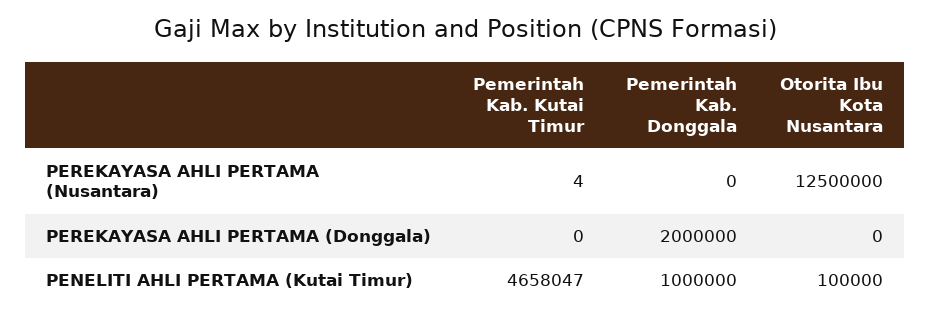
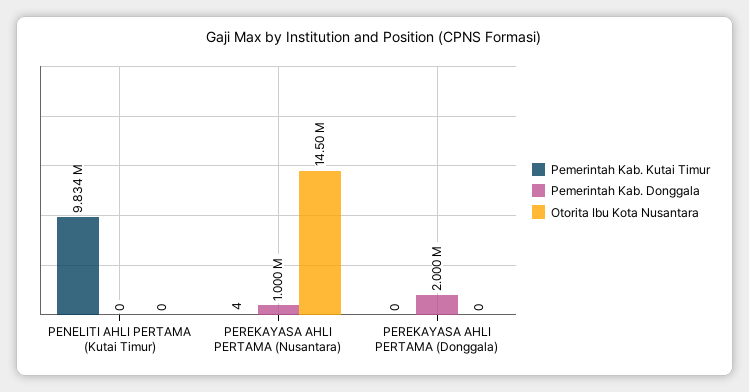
  {
    "Pemerintah Kab. Kutai Timur": {
      "PEREKAYASA AHLI PERTAMA (Nusantara)": 4,
      "PEREKAYASA AHLI PERTAMA (Donggala)": 0,
-     "PENELITI AHLI PERTAMA (Kutai Timur)": 4658047
+     "PENELITI AHLI PERTAMA (Kutai Timur)": 9834000
    },
    "Pemerintah Kab. Donggala": {
-     "PEREKAYASA AHLI PERTAMA (Nusantara)": 0,
+     "PEREKAYASA AHLI PERTAMA (Nusantara)": 1000000,
      "PEREKAYASA AHLI PERTAMA (Donggala)": 2000000,
-     "PENELITI AHLI PERTAMA (Kutai Timur)": 1000000
+     "PENELITI AHLI PERTAMA (Kutai Timur)": 0
    },
    "Otorita Ibu Kota Nusantara": {
-     "PEREKAYASA AHLI PERTAMA (Nusantara)": 12500000,
+     "PEREKAYASA AHLI PERTAMA (Nusantara)": 14500000,
      "PEREKAYASA AHLI PERTAMA (Donggala)": 0,
-     "PENELITI AHLI PERTAMA (Kutai Timur)": 100000
+     "PENELITI AHLI PERTAMA (Kutai Timur)": 0
    }
  }

